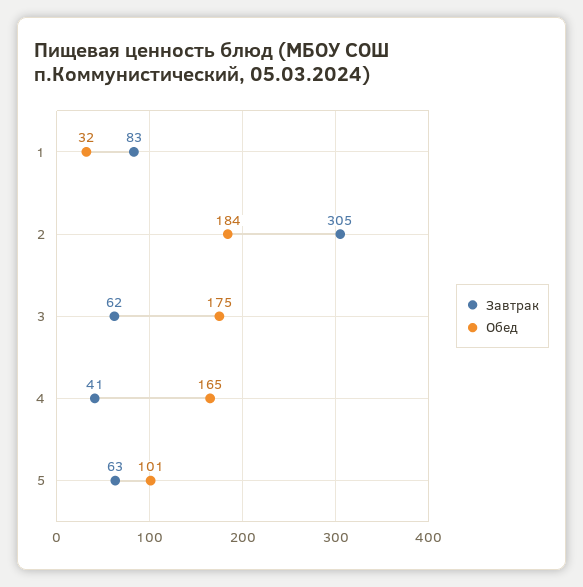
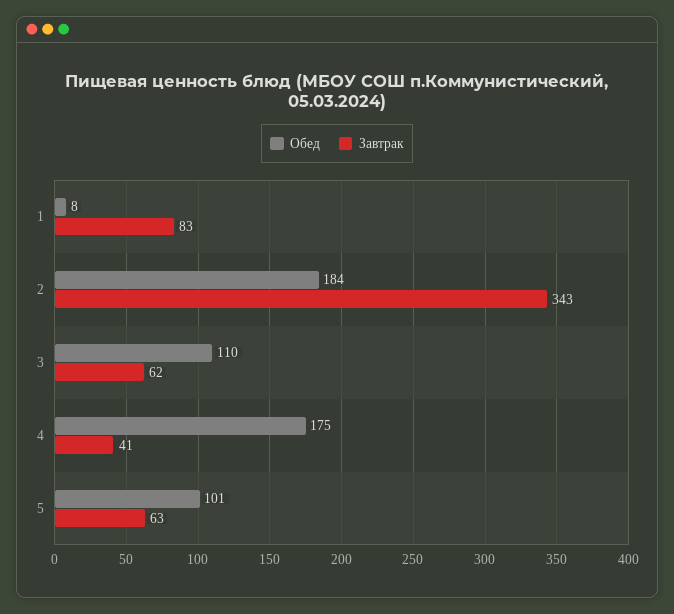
  {
    "Завтрак": {
      "1": 83,
-     "2": 305,
+     "2": 343,
      "3": 62,
      "4": 41,
      "5": 63
    },
    "Обед": {
-     "1": 32,
+     "1": 8,
      "2": 184,
-     "3": 175,
+     "3": 110,
-     "4": 165,
+     "4": 175,
      "5": 101
    }
  }

